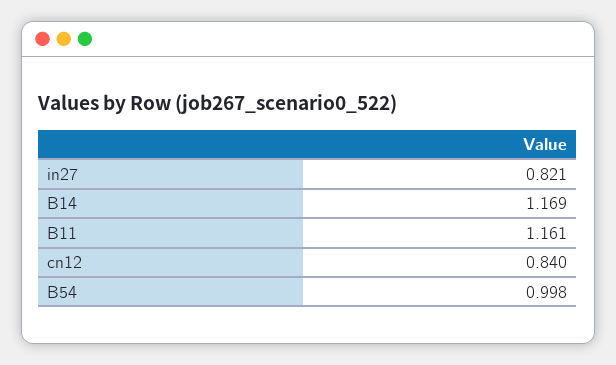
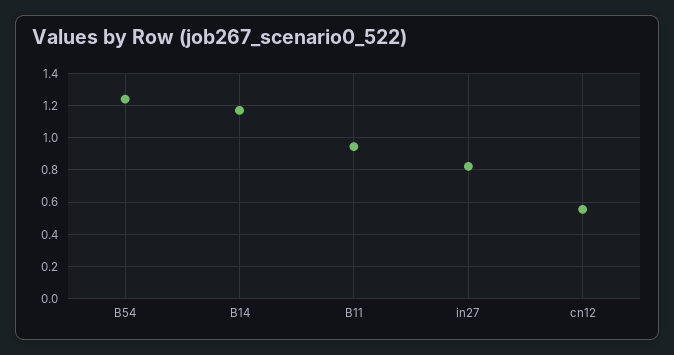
  {
    "in27": 0.821,
    "B14": 1.169,
-   "B11": 1.161,
+   "B11": 0.95,
-   "cn12": 0.84,
+   "cn12": 0.55,
-   "B54": 0.998
+   "B54": 1.25
  }

